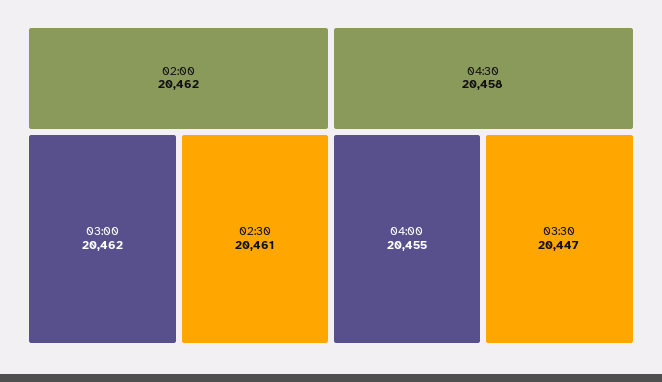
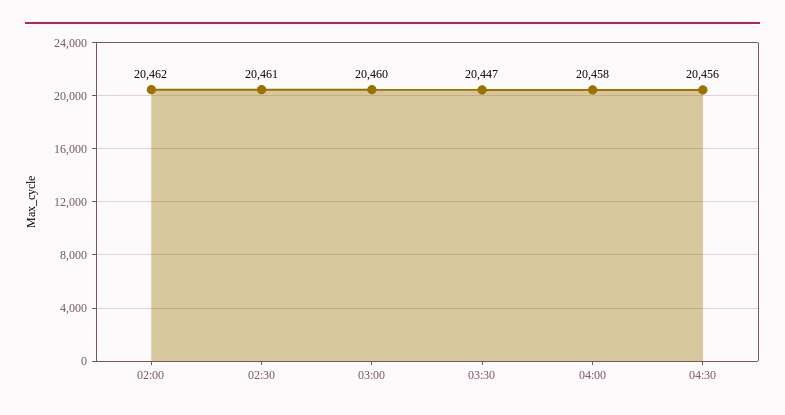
  {
    "02:00": 20462,
-   "03:00": 20462,
+   "03:00": 20460,
    "02:30": 20461,
-   "04:30": 20458,
+   "04:30": 20456,
-   "04:00": 20455,
+   "04:00": 20458,
    "03:30": 20447
  }

